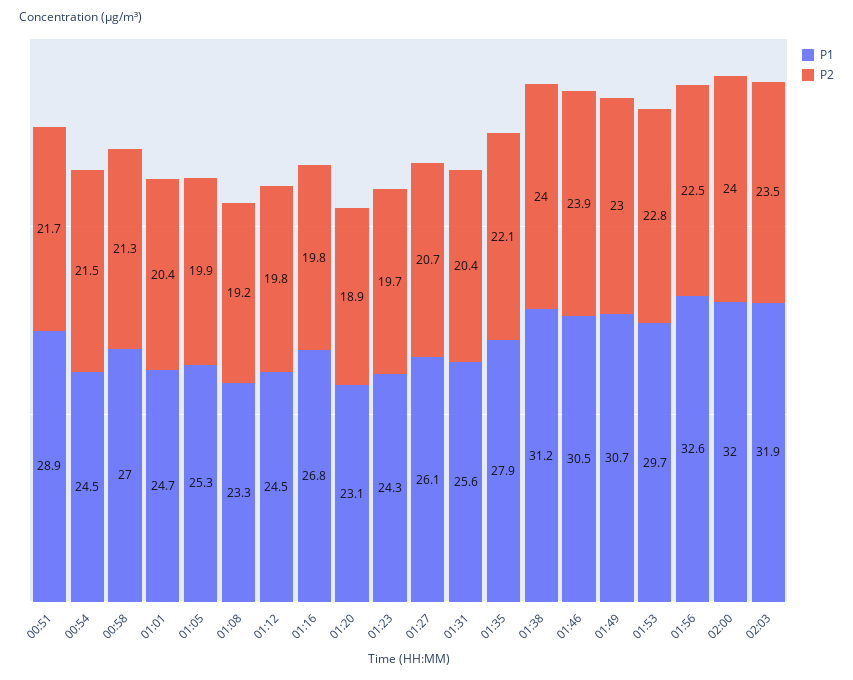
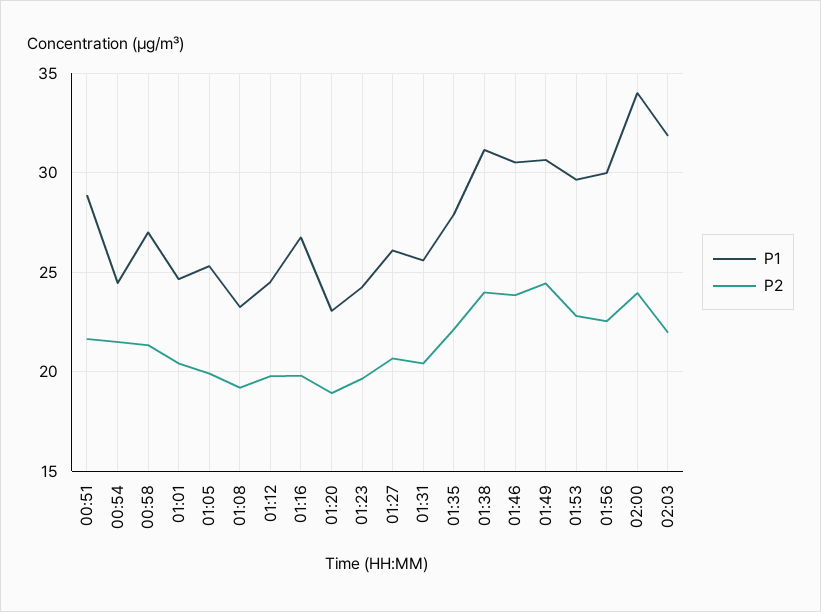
  {
    "P1": {
      "00:51": 28.9,
      "00:54": 24.5,
      "00:58": 27,
      "01:01": 24.7,
      "01:05": 25.3,
      "01:08": 23.3,
      "01:12": 24.5,
      "01:16": 26.8,
      "01:20": 23.1,
      "01:23": 24.3,
      "01:27": 26.1,
      "01:31": 25.6,
      "01:35": 27.9,
      "01:38": 31.2,
      "01:46": 30.5,
      "01:49": 30.7,
      "01:53": 29.7,
-     "01:56": 32.6,
+     "01:56": 30,
-     "02:00": 32,
+     "02:00": 34,
      "02:03": 31.9
    },
    "P2": {
      "00:51": 21.7,
      "00:54": 21.5,
      "00:58": 21.3,
      "01:01": 20.4,
      "01:05": 19.9,
      "01:08": 19.2,
      "01:12": 19.8,
      "01:16": 19.8,
      "01:20": 18.9,
      "01:23": 19.7,
      "01:27": 20.7,
      "01:31": 20.4,
      "01:35": 22.1,
      "01:38": 24,
      "01:46": 23.9,
-     "01:49": 23,
+     "01:49": 24.5,
      "01:53": 22.8,
      "01:56": 22.5,
      "02:00": 24,
-     "02:03": 23.5
+     "02:03": 22
    }
  }

